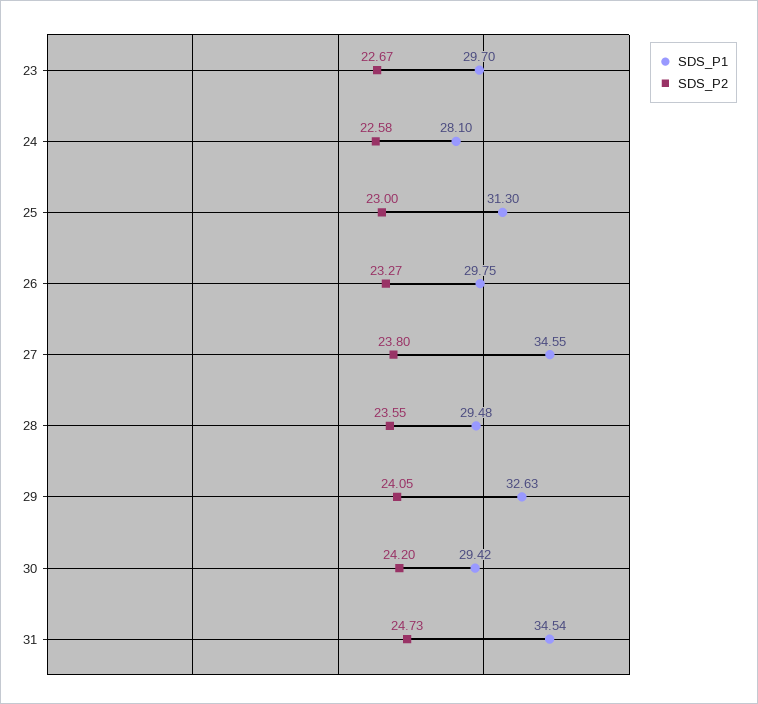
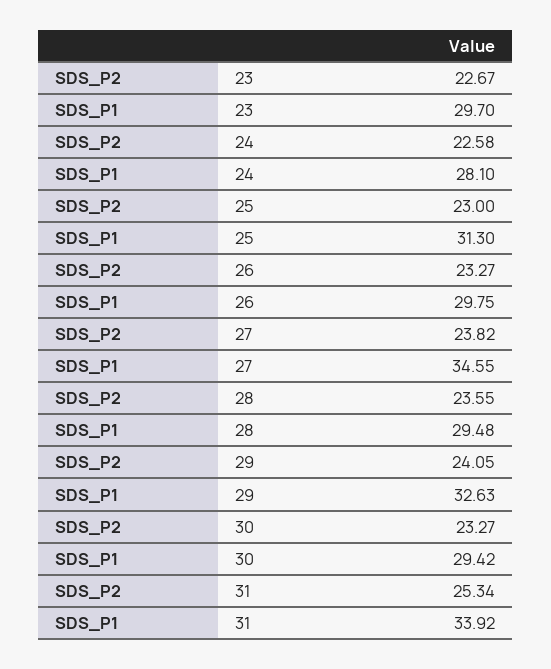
  {
    "SDS_P1": {
      "23": 29.7,
      "24": 28.1,
      "25": 31.3,
      "26": 29.75,
      "27": 34.55,
      "28": 29.48,
      "29": 32.63,
      "30": 29.42,
-     "31": 34.54
+     "31": 33.92
    },
    "SDS_P2": {
      "23": 22.67,
      "24": 22.58,
      "25": 23,
      "26": 23.27,
-     "27": 23.8,
+     "27": 23.82,
      "28": 23.55,
      "29": 24.05,
-     "30": 24.2,
+     "30": 23.27,
-     "31": 24.73
+     "31": 25.34
    }
  }

